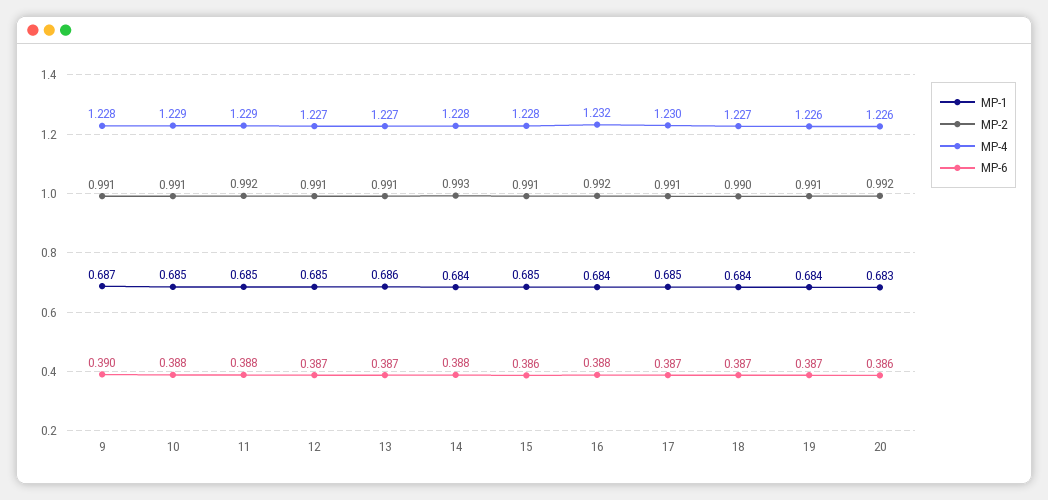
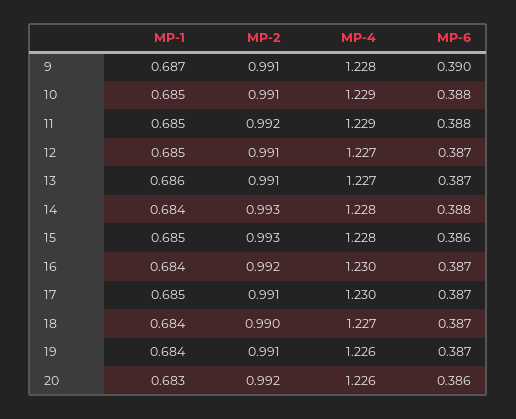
  {
    "MP-1": {
      "9": 0.687,
      "10": 0.685,
      "11": 0.685,
      "12": 0.685,
      "13": 0.686,
      "14": 0.684,
      "15": 0.685,
      "16": 0.684,
      "17": 0.685,
      "18": 0.684,
      "19": 0.684,
      "20": 0.683
    },
    "MP-2": {
      "9": 0.991,
      "10": 0.991,
      "11": 0.992,
      "12": 0.991,
      "13": 0.991,
      "14": 0.993,
-     "15": 0.991,
+     "15": 0.993,
      "16": 0.992,
      "17": 0.991,
      "18": 0.99,
      "19": 0.991,
      "20": 0.992
    },
    "MP-4": {
      "9": 1.228,
      "10": 1.229,
      "11": 1.229,
      "12": 1.227,
      "13": 1.227,
      "14": 1.228,
      "15": 1.228,
-     "16": 1.232,
+     "16": 1.23,
      "17": 1.23,
      "18": 1.227,
      "19": 1.226,
      "20": 1.226
    },
    "MP-6": {
      "9": 0.39,
      "10": 0.388,
      "11": 0.388,
      "12": 0.387,
      "13": 0.387,
      "14": 0.388,
      "15": 0.386,
-     "16": 0.388,
+     "16": 0.387,
      "17": 0.387,
      "18": 0.387,
      "19": 0.387,
      "20": 0.386
    }
  }

